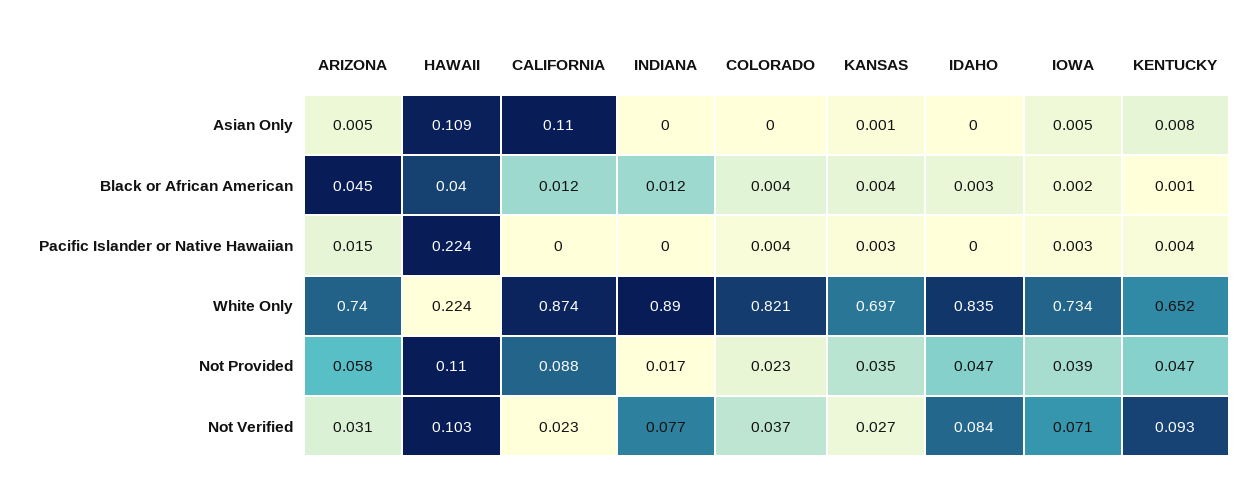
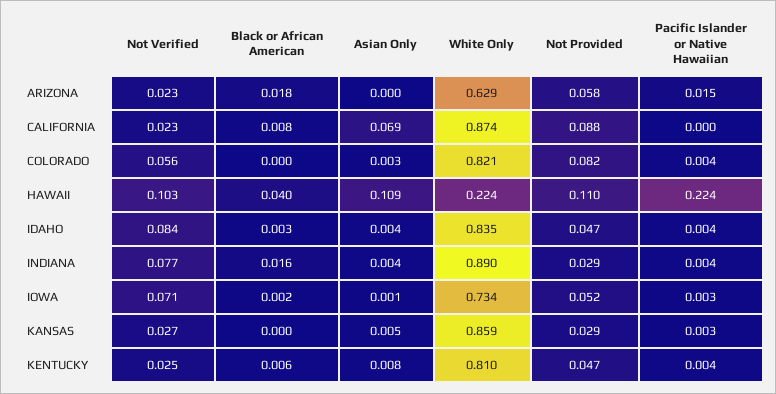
  {
    "ARIZONA": {
-     "Asian Only": 0.005,
+     "Asian Only": 0,
-     "Black or African American": 0.045,
+     "Black or African American": 0.018,
      "Pacific Islander or Native Hawaiian": 0.015,
-     "White Only": 0.74,
+     "White Only": 0.629,
      "Not Provided": 0.058,
-     "Not Verified": 0.031
+     "Not Verified": 0.023
    },
    "HAWAII": {
      "Asian Only": 0.109,
      "Black or African American": 0.04,
      "Pacific Islander or Native Hawaiian": 0.224,
      "White Only": 0.224,
      "Not Provided": 0.11,
      "Not Verified": 0.103
    },
    "CALIFORNIA": {
-     "Asian Only": 0.11,
+     "Asian Only": 0.069,
-     "Black or African American": 0.012,
+     "Black or African American": 0.008,
      "Pacific Islander or Native Hawaiian": 0,
      "White Only": 0.874,
      "Not Provided": 0.088,
      "Not Verified": 0.023
    },
    "INDIANA": {
-     "Asian Only": 0,
+     "Asian Only": 0.004,
-     "Black or African American": 0.012,
+     "Black or African American": 0.016,
-     "Pacific Islander or Native Hawaiian": 0,
+     "Pacific Islander or Native Hawaiian": 0.004,
      "White Only": 0.89,
-     "Not Provided": 0.017,
+     "Not Provided": 0.029,
      "Not Verified": 0.077
    },
    "COLORADO": {
-     "Asian Only": 0,
+     "Asian Only": 0.003,
-     "Black or African American": 0.004,
+     "Black or African American": 0,
      "Pacific Islander or Native Hawaiian": 0.004,
      "White Only": 0.821,
-     "Not Provided": 0.023,
+     "Not Provided": 0.082,
-     "Not Verified": 0.037
+     "Not Verified": 0.056
    },
    "KANSAS": {
-     "Asian Only": 0.001,
+     "Asian Only": 0.005,
-     "Black or African American": 0.004,
+     "Black or African American": 0,
      "Pacific Islander or Native Hawaiian": 0.003,
-     "White Only": 0.697,
+     "White Only": 0.859,
-     "Not Provided": 0.035,
+     "Not Provided": 0.029,
      "Not Verified": 0.027
    },
    "IDAHO": {
-     "Asian Only": 0,
+     "Asian Only": 0.004,
      "Black or African American": 0.003,
-     "Pacific Islander or Native Hawaiian": 0,
+     "Pacific Islander or Native Hawaiian": 0.004,
      "White Only": 0.835,
      "Not Provided": 0.047,
      "Not Verified": 0.084
    },
    "IOWA": {
-     "Asian Only": 0.005,
+     "Asian Only": 0.001,
      "Black or African American": 0.002,
      "Pacific Islander or Native Hawaiian": 0.003,
      "White Only": 0.734,
-     "Not Provided": 0.039,
+     "Not Provided": 0.052,
      "Not Verified": 0.071
    },
    "KENTUCKY": {
      "Asian Only": 0.008,
-     "Black or African American": 0.001,
+     "Black or African American": 0.006,
      "Pacific Islander or Native Hawaiian": 0.004,
-     "White Only": 0.652,
+     "White Only": 0.81,
      "Not Provided": 0.047,
-     "Not Verified": 0.093
+     "Not Verified": 0.025
    }
  }

